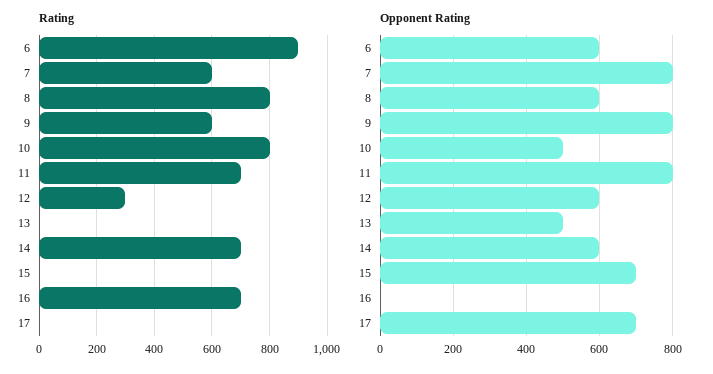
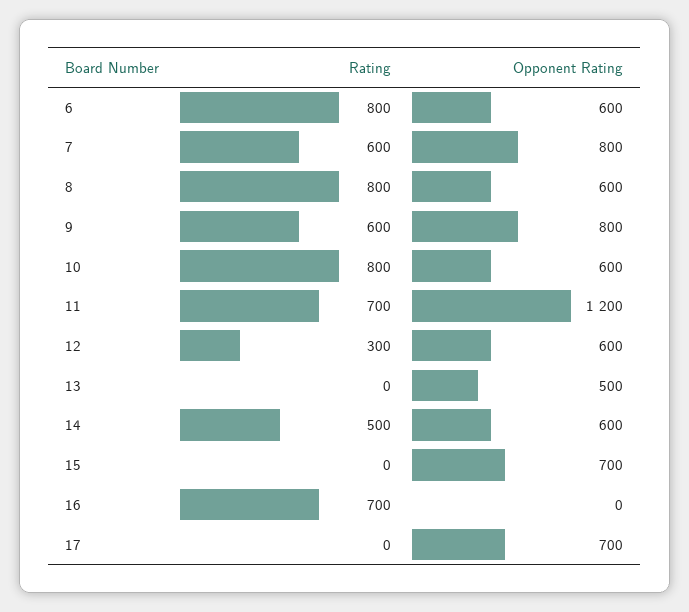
  {
    "Rating": {
-     "6": 900,
+     "6": 800,
      "7": 600,
      "8": 800,
      "9": 600,
      "10": 800,
      "11": 700,
      "12": 300,
      "13": 0,
-     "14": 700,
+     "14": 500,
      "15": 0,
      "16": 700,
      "17": 0
    },
    "Opponent Rating": {
      "6": 600,
      "7": 800,
      "8": 600,
      "9": 800,
-     "10": 500,
+     "10": 600,
-     "11": 800,
+     "11": 1200,
      "12": 600,
      "13": 500,
      "14": 600,
      "15": 700,
      "16": 0,
      "17": 700
    }
  }

